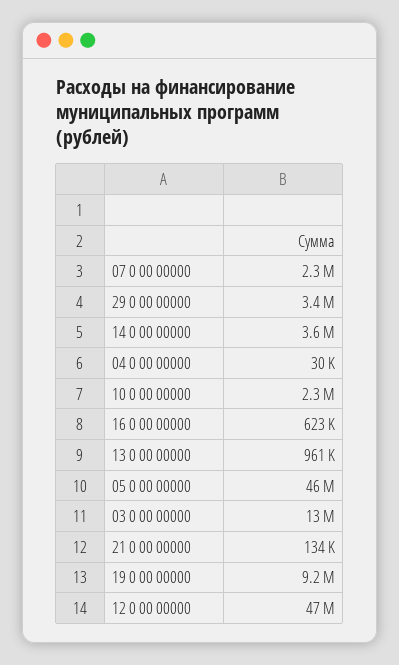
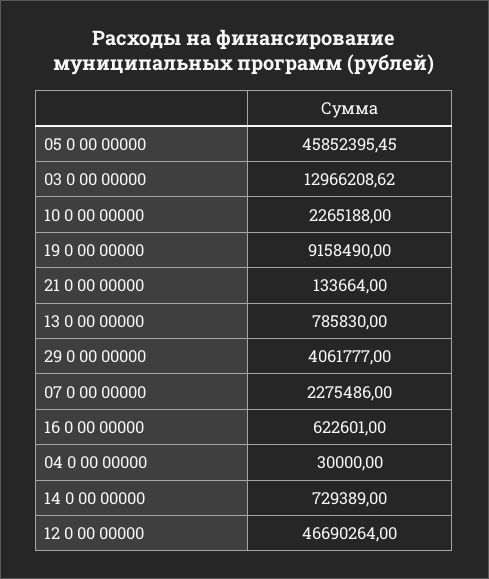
  {
    "07 0 00 00000": 2275486,
-   "29 0 00 00000": 3400000,
+   "29 0 00 00000": 4061777,
-   "14 0 00 00000": 3600000,
+   "14 0 00 00000": 729389,
    "04 0 00 00000": 30000,
    "10 0 00 00000": 2265188,
    "16 0 00 00000": 622601,
-   "13 0 00 00000": 961000,
+   "13 0 00 00000": 785830,
    "05 0 00 00000": 45852395.45,
    "03 0 00 00000": 12966208.62,
    "21 0 00 00000": 133664,
    "19 0 00 00000": 9158490,
    "12 0 00 00000": 46690264
  }

